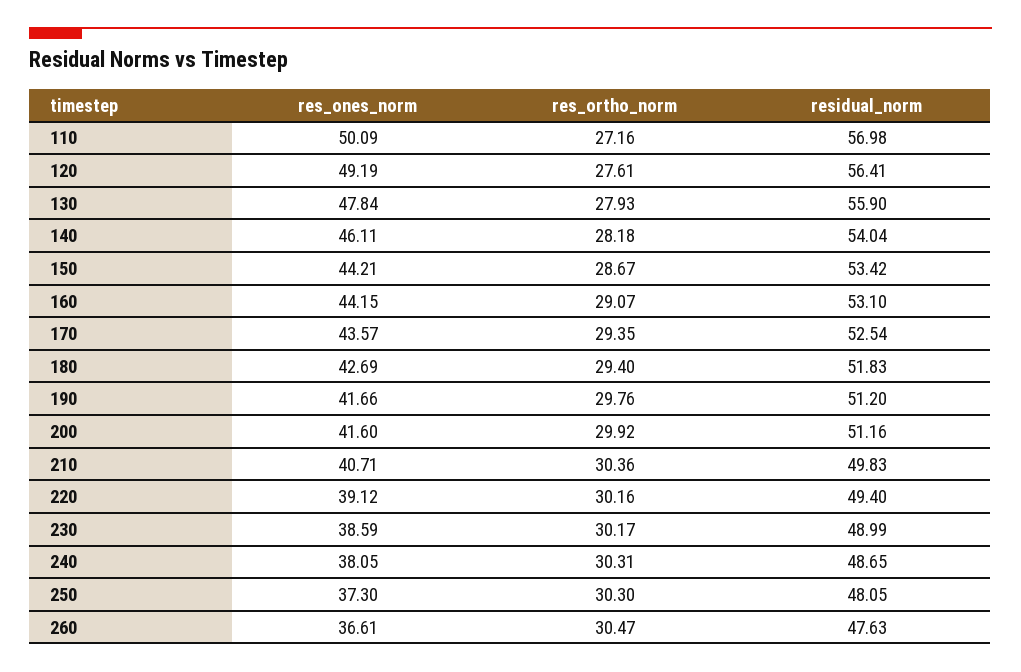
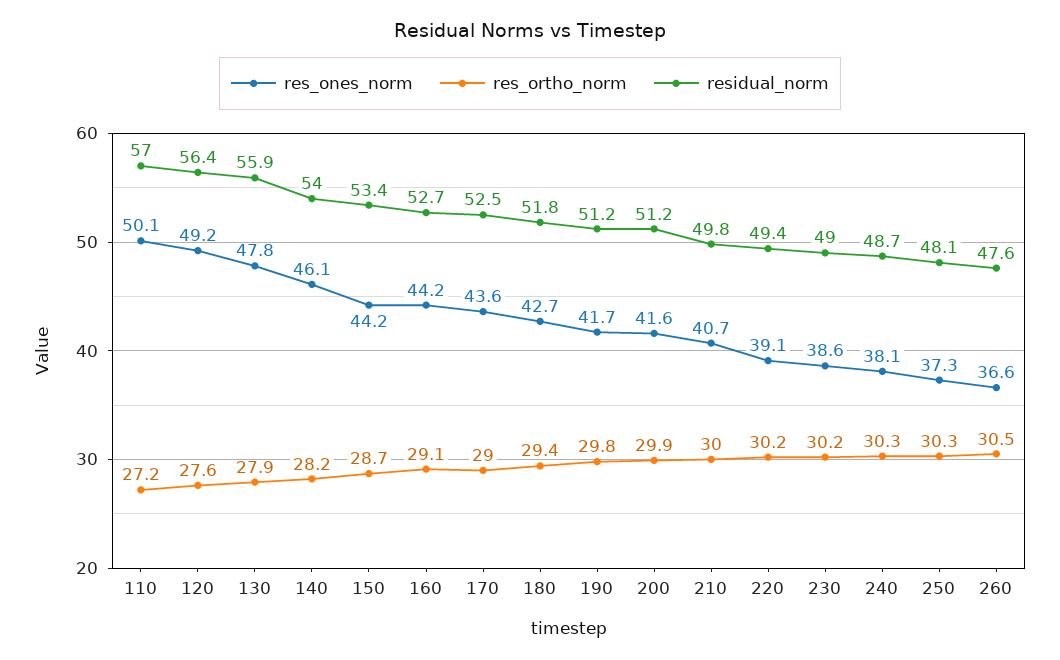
  {
    "res_ones_norm": {
      "110": 50.09,
      "120": 49.19,
      "130": 47.84,
      "140": 46.11,
      "150": 44.21,
      "160": 44.15,
      "170": 43.57,
      "180": 42.69,
      "190": 41.66,
      "200": 41.6,
      "210": 40.71,
      "220": 39.12,
      "230": 38.59,
      "240": 38.05,
      "250": 37.3,
      "260": 36.61
    },
    "res_ortho_norm": {
      "110": 27.16,
      "120": 27.61,
      "130": 27.93,
      "140": 28.18,
      "150": 28.67,
      "160": 29.07,
-     "170": 29.35,
+     "170": 29,
      "180": 29.4,
      "190": 29.76,
      "200": 29.92,
-     "210": 30.36,
+     "210": 30,
      "220": 30.16,
      "230": 30.17,
      "240": 30.31,
      "250": 30.3,
      "260": 30.47
    },
    "residual_norm": {
      "110": 56.98,
      "120": 56.41,
      "130": 55.9,
      "140": 54.04,
      "150": 53.42,
-     "160": 53.1,
+     "160": 52.7,
      "170": 52.54,
      "180": 51.83,
      "190": 51.2,
      "200": 51.16,
      "210": 49.83,
      "220": 49.4,
      "230": 48.99,
      "240": 48.65,
      "250": 48.05,
      "260": 47.63
    }
  }

